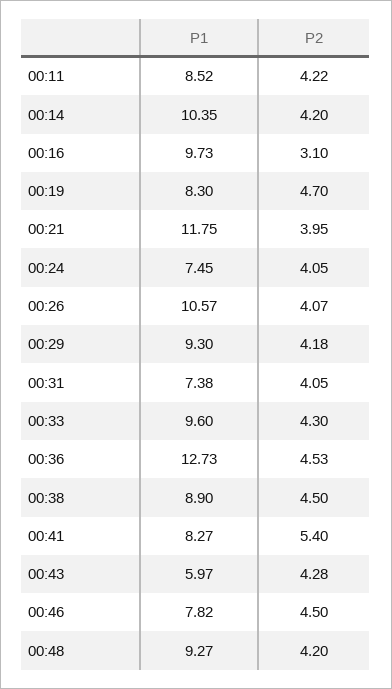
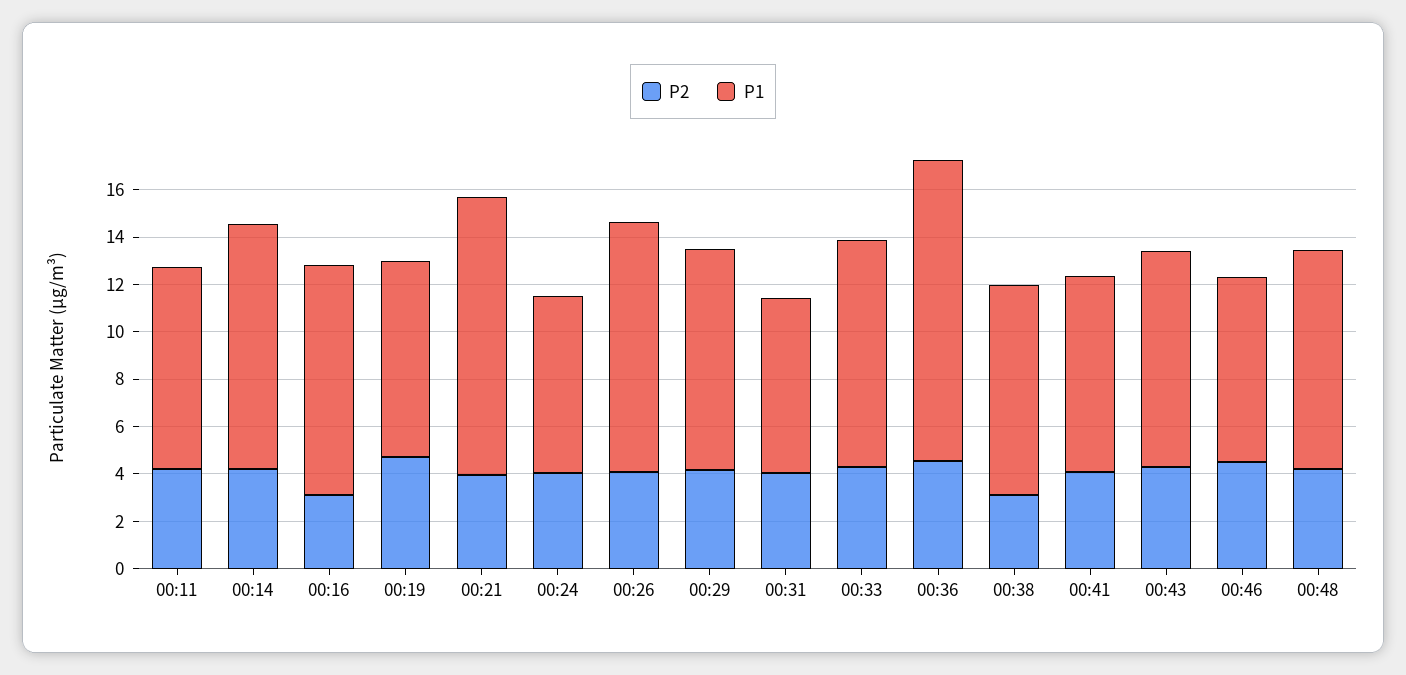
  {
    "P1": {
      "00:11": 8.52,
      "00:14": 10.35,
      "00:16": 9.73,
      "00:19": 8.3,
      "00:21": 11.75,
      "00:24": 7.45,
      "00:26": 10.57,
      "00:29": 9.3,
      "00:31": 7.38,
      "00:33": 9.6,
      "00:36": 12.73,
      "00:38": 8.9,
      "00:41": 8.27,
-     "00:43": 5.97,
+     "00:43": 9,
      "00:46": 7.82,
      "00:48": 9.27
    },
    "P2": {
      "00:11": 4.22,
      "00:14": 4.2,
      "00:16": 3.1,
      "00:19": 4.7,
      "00:21": 3.95,
      "00:24": 4.05,
      "00:26": 4.07,
      "00:29": 4.18,
      "00:31": 4.05,
      "00:33": 4.3,
      "00:36": 4.53,
-     "00:38": 4.5,
+     "00:38": 3,
-     "00:41": 5.4,
+     "00:41": 4,
      "00:43": 4.28,
      "00:46": 4.5,
      "00:48": 4.2
    }
  }

